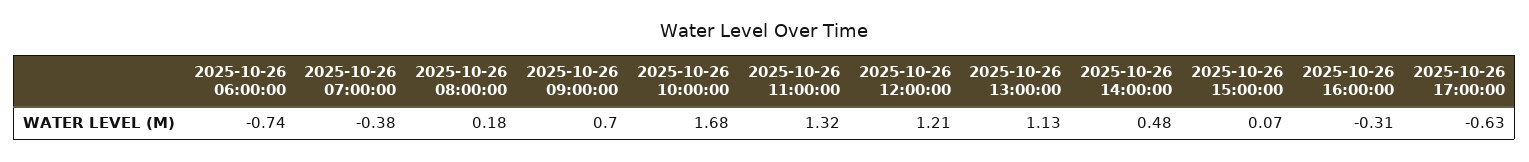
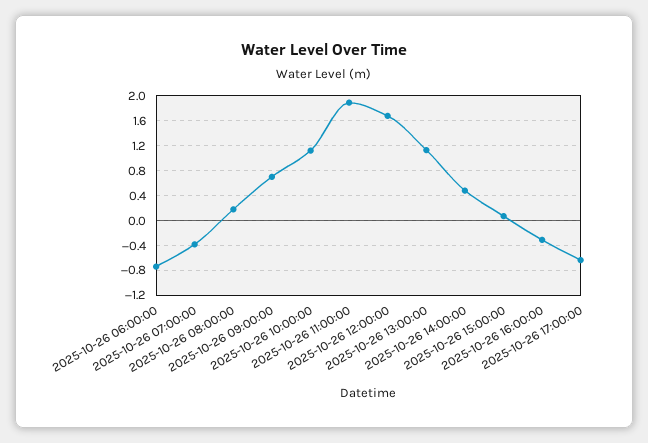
  {
    "2025-10-26 06:00:00": -0.74,
    "2025-10-26 07:00:00": -0.38,
    "2025-10-26 08:00:00": 0.18,
    "2025-10-26 09:00:00": 0.7,
-   "2025-10-26 10:00:00": 1.68,
+   "2025-10-26 10:00:00": 1.1,
-   "2025-10-26 11:00:00": 1.32,
+   "2025-10-26 11:00:00": 1.9,
-   "2025-10-26 12:00:00": 1.21,
+   "2025-10-26 12:00:00": 1.7,
    "2025-10-26 13:00:00": 1.13,
    "2025-10-26 14:00:00": 0.48,
    "2025-10-26 15:00:00": 0.07,
    "2025-10-26 16:00:00": -0.31,
    "2025-10-26 17:00:00": -0.63
  }

